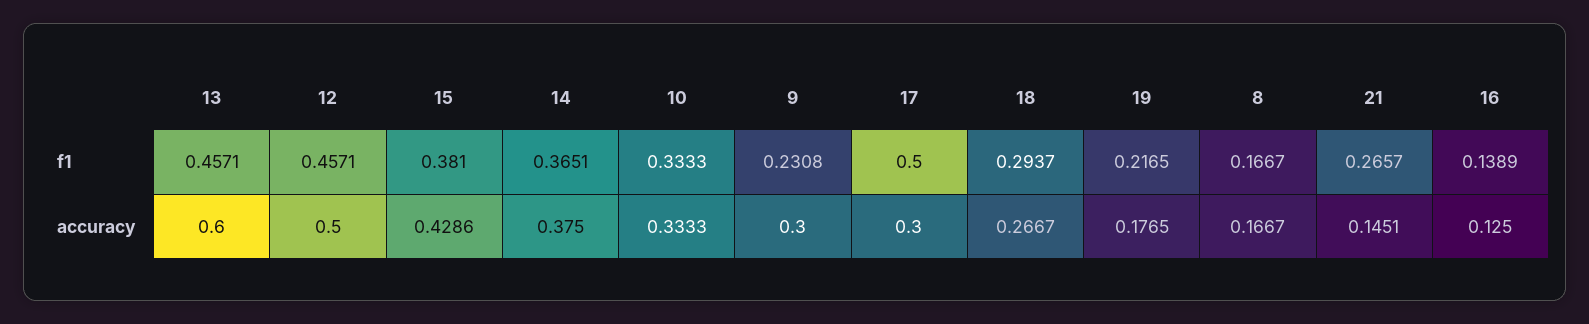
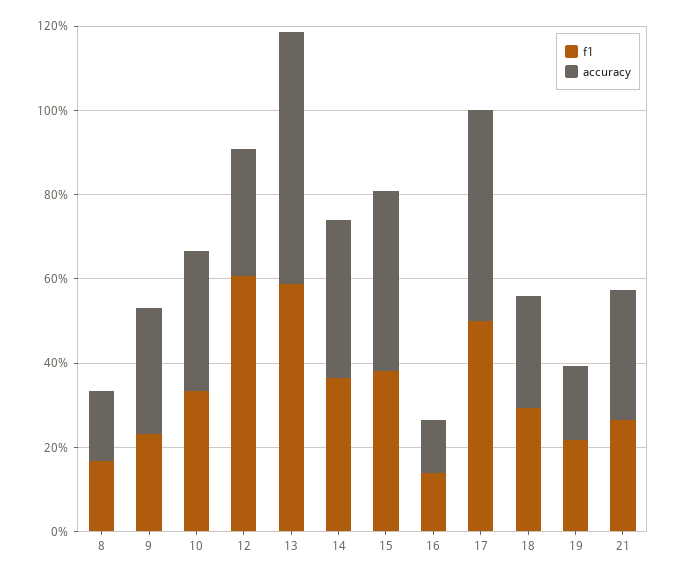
  {
    "f1": {
-     "13": 0.4571,
+     "13": 0.6,
-     "12": 0.4571,
+     "12": 0.6,
      "15": 0.381,
      "14": 0.3651,
      "10": 0.3333,
      "9": 0.2308,
      "17": 0.5,
      "18": 0.2937,
      "19": 0.2165,
      "8": 0.1667,
      "21": 0.2657,
      "16": 0.1389
    },
    "accuracy": {
      "13": 0.6,
-     "12": 0.5,
+     "12": 0.3,
      "15": 0.4286,
      "14": 0.375,
      "10": 0.3333,
      "9": 0.3,
-     "17": 0.3,
+     "17": 0.5,
      "18": 0.2667,
      "19": 0.1765,
      "8": 0.1667,
-     "21": 0.1451,
+     "21": 0.3,
      "16": 0.125
    }
  }

